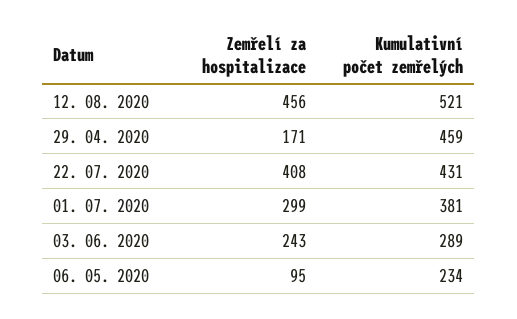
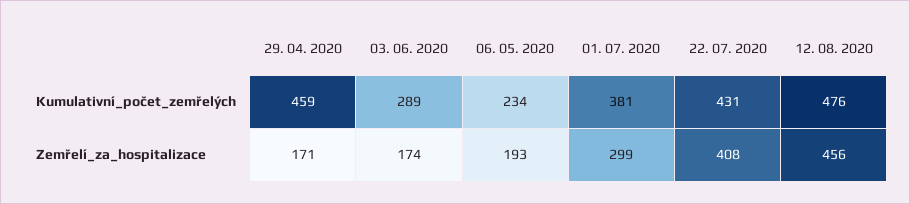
  {
    "Zemřelí za hospitalizace": {
      "12. 08. 2020": 456,
      "29. 04. 2020": 171,
      "22. 07. 2020": 408,
      "01. 07. 2020": 299,
-     "03. 06. 2020": 243,
+     "03. 06. 2020": 174,
-     "06. 05. 2020": 95
+     "06. 05. 2020": 193
    },
    "Kumulativní počet zemřelých": {
-     "12. 08. 2020": 521,
+     "12. 08. 2020": 476,
      "29. 04. 2020": 459,
      "22. 07. 2020": 431,
      "01. 07. 2020": 381,
      "03. 06. 2020": 289,
      "06. 05. 2020": 234
    }
  }

